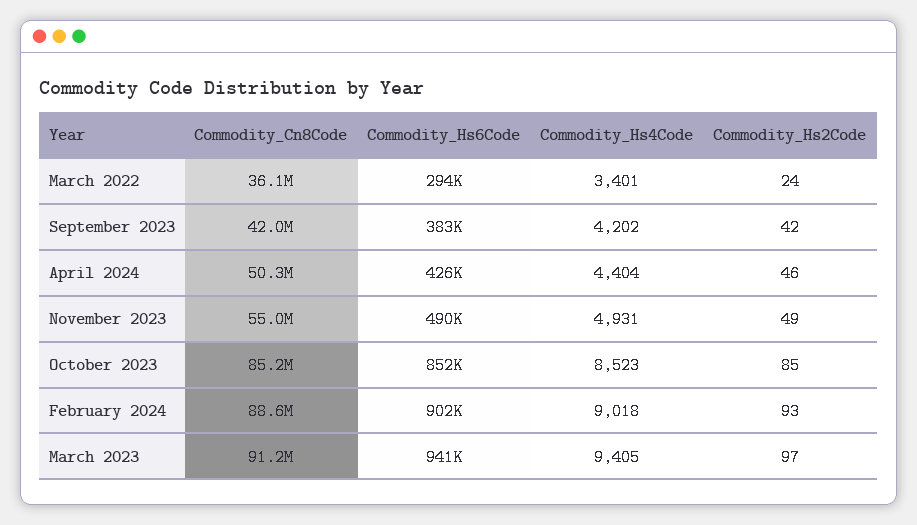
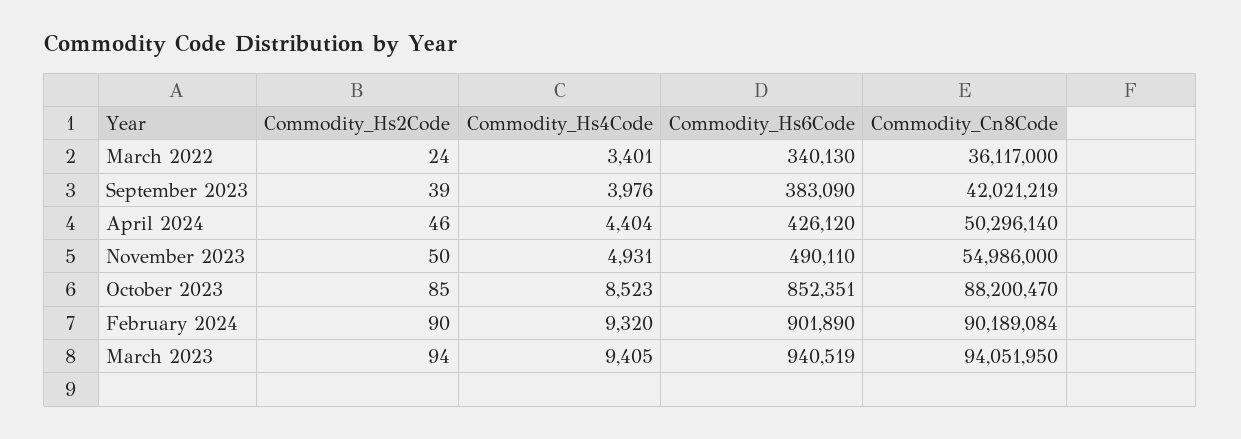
  {
    "Commodity_Cn8Code": {
      "March 2022": 36117000,
      "September 2023": 42021219,
      "April 2024": 50296140,
      "November 2023": 54986000,
-     "October 2023": 85200000,
+     "October 2023": 88200470,
-     "February 2024": 88600000,
+     "February 2024": 90189084,
-     "March 2023": 91200000
+     "March 2023": 94051950
    },
    "Commodity_Hs6Code": {
-     "March 2022": 294000,
+     "March 2022": 340130,
      "September 2023": 383090,
      "April 2024": 426120,
      "November 2023": 490110,
      "October 2023": 852351,
      "February 2024": 901890,
      "March 2023": 940519
    },
    "Commodity_Hs4Code": {
      "March 2022": 3401,
-     "September 2023": 4202,
+     "September 2023": 3976,
      "April 2024": 4404,
      "November 2023": 4931,
      "October 2023": 8523,
-     "February 2024": 9018,
+     "February 2024": 9320,
      "March 2023": 9405
    },
    "Commodity_Hs2Code": {
      "March 2022": 24,
-     "September 2023": 42,
+     "September 2023": 39,
      "April 2024": 46,
-     "November 2023": 49,
+     "November 2023": 50,
      "October 2023": 85,
-     "February 2024": 93,
+     "February 2024": 90,
-     "March 2023": 97
+     "March 2023": 94
    }
  }

